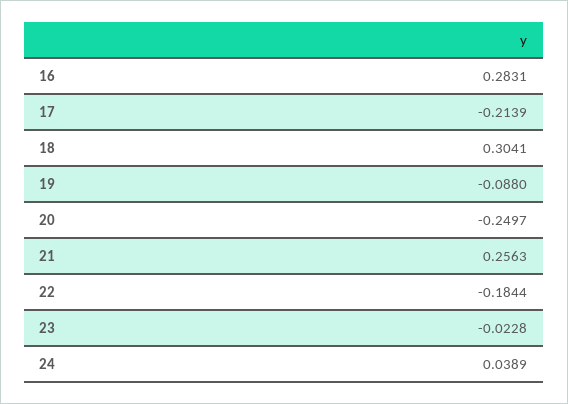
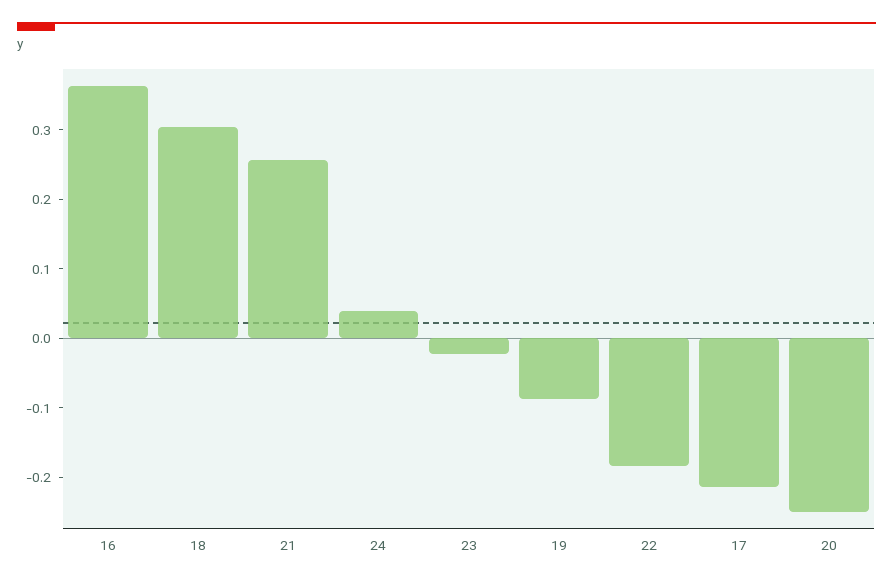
  {
-   "16": 0.2831,
+   "16": 0.36,
    "17": -0.2139,
    "18": 0.3041,
    "19": -0.088,
    "20": -0.2497,
    "21": 0.2563,
    "22": -0.1844,
    "23": -0.0228,
    "24": 0.0389
  }

